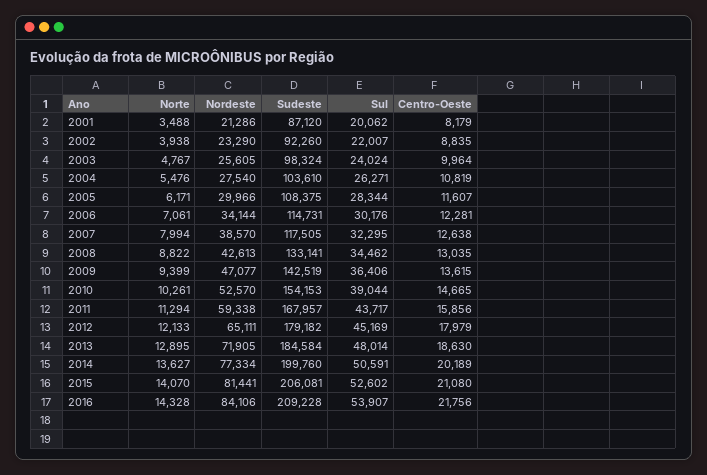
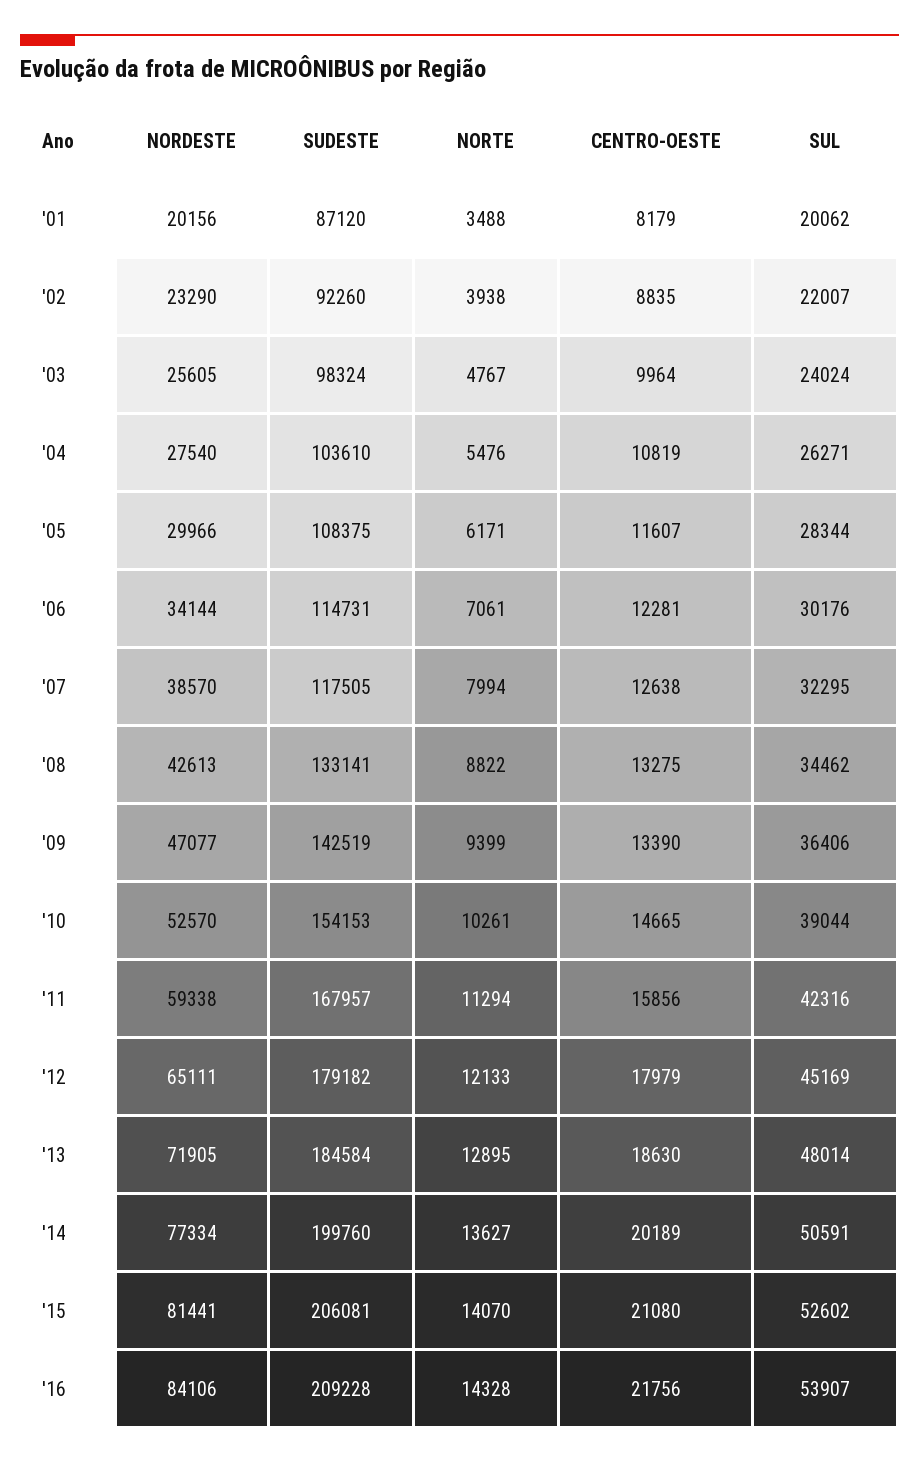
  {
    "Norte": {
      "2001": 3488,
      "2002": 3938,
      "2003": 4767,
      "2004": 5476,
      "2005": 6171,
      "2006": 7061,
      "2007": 7994,
      "2008": 8822,
      "2009": 9399,
      "2010": 10261,
      "2011": 11294,
      "2012": 12133,
      "2013": 12895,
      "2014": 13627,
      "2015": 14070,
      "2016": 14328
    },
    "Nordeste": {
-     "2001": 21286,
+     "2001": 20156,
      "2002": 23290,
      "2003": 25605,
      "2004": 27540,
      "2005": 29966,
      "2006": 34144,
      "2007": 38570,
      "2008": 42613,
      "2009": 47077,
      "2010": 52570,
      "2011": 59338,
      "2012": 65111,
      "2013": 71905,
      "2014": 77334,
      "2015": 81441,
      "2016": 84106
    },
    "Sudeste": {
      "2001": 87120,
      "2002": 92260,
      "2003": 98324,
      "2004": 103610,
      "2005": 108375,
      "2006": 114731,
      "2007": 117505,
      "2008": 133141,
      "2009": 142519,
      "2010": 154153,
      "2011": 167957,
      "2012": 179182,
      "2013": 184584,
      "2014": 199760,
      "2015": 206081,
      "2016": 209228
    },
    "Sul": {
      "2001": 20062,
      "2002": 22007,
      "2003": 24024,
      "2004": 26271,
      "2005": 28344,
      "2006": 30176,
      "2007": 32295,
      "2008": 34462,
      "2009": 36406,
      "2010": 39044,
-     "2011": 43717,
+     "2011": 42316,
      "2012": 45169,
      "2013": 48014,
      "2014": 50591,
      "2015": 52602,
      "2016": 53907
    },
    "Centro-Oeste": {
      "2001": 8179,
      "2002": 8835,
      "2003": 9964,
      "2004": 10819,
      "2005": 11607,
      "2006": 12281,
      "2007": 12638,
-     "2008": 13035,
+     "2008": 13275,
-     "2009": 13615,
+     "2009": 13390,
      "2010": 14665,
      "2011": 15856,
      "2012": 17979,
      "2013": 18630,
      "2014": 20189,
      "2015": 21080,
      "2016": 21756
    }
  }

